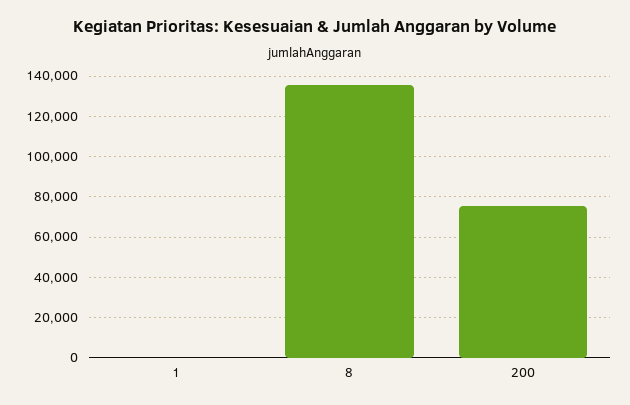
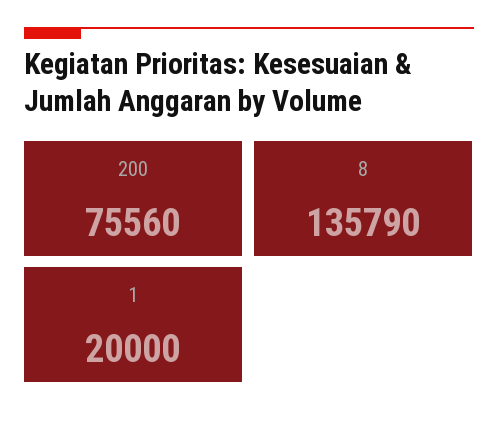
  {
-   "1": 0,
+   "1": 20000,
    "8": 135790,
    "200": 75560
  }

